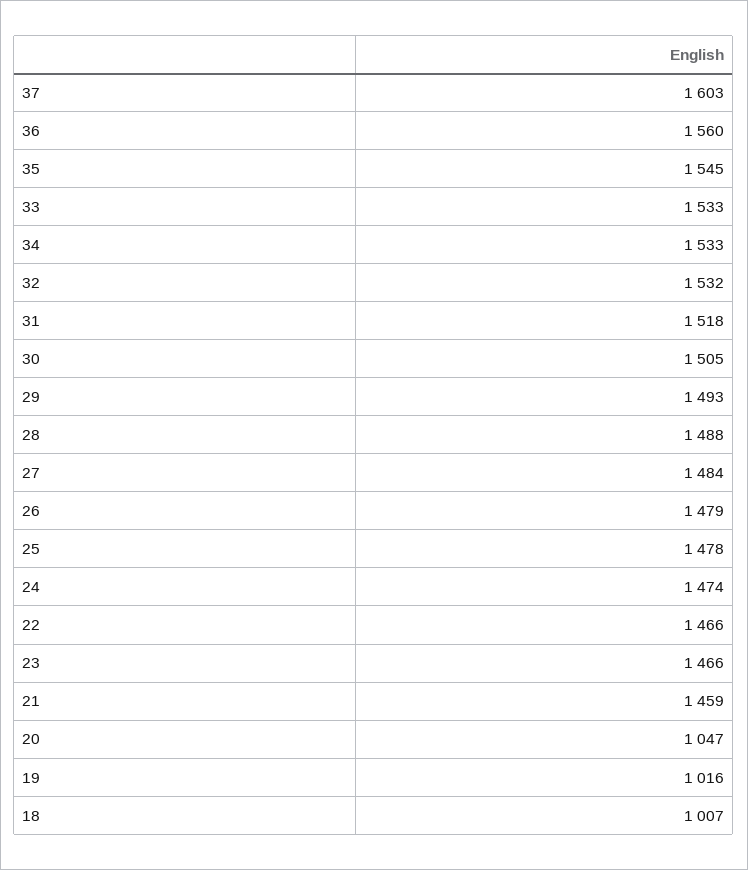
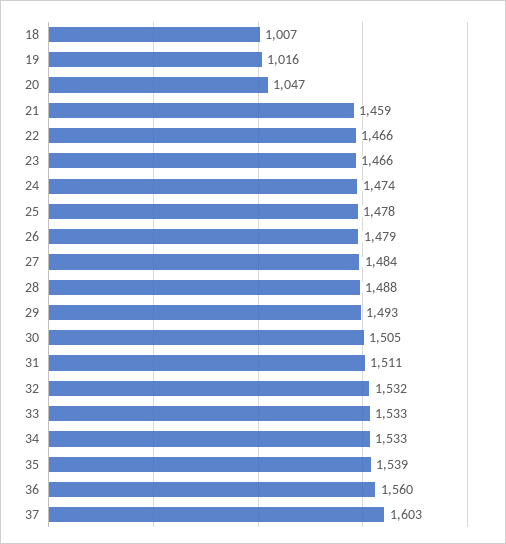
  {
    "37": 1603,
    "36": 1560,
-   "35": 1545,
+   "35": 1539,
    "33": 1533,
    "34": 1533,
    "32": 1532,
-   "31": 1518,
+   "31": 1511,
    "30": 1505,
    "29": 1493,
    "28": 1488,
    "27": 1484,
    "26": 1479,
    "25": 1478,
    "24": 1474,
    "22": 1466,
    "23": 1466,
    "21": 1459,
    "20": 1047,
    "19": 1016,
    "18": 1007
  }

